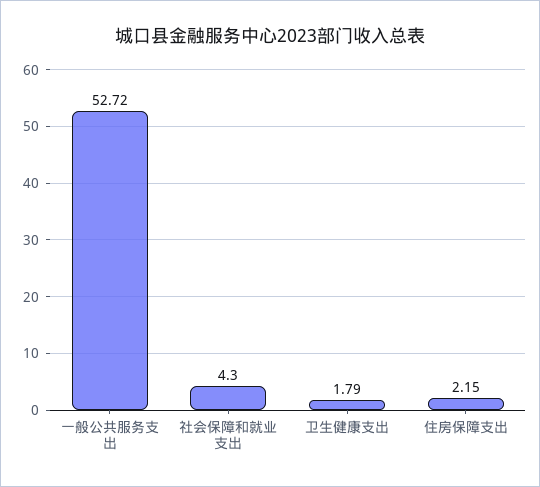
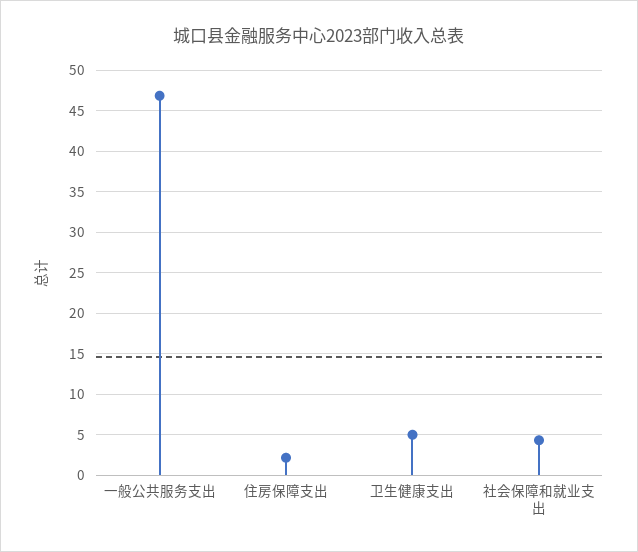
  {
-   "一般公共服务支出": 52.72,
+   "一般公共服务支出": 47,
    "社会保障和就业支出": 4.3,
-   "卫生健康支出": 1.79,
+   "卫生健康支出": 5,
    "住房保障支出": 2.15
  }

